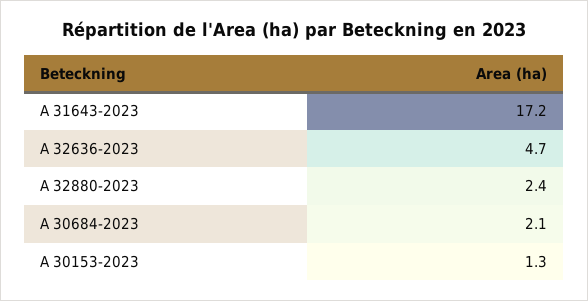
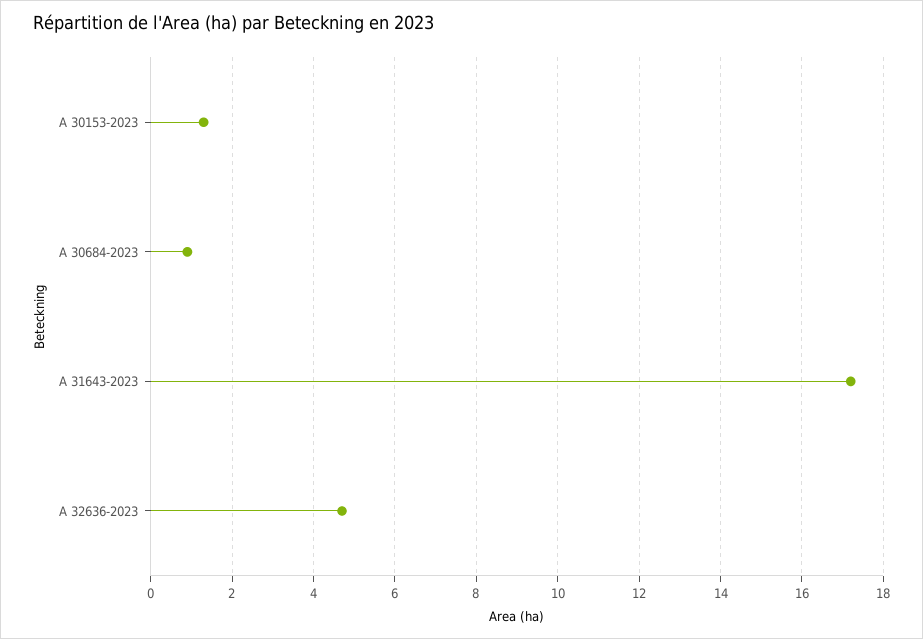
  {
    "A 31643-2023": 17.2,
    "A 32636-2023": 4.7,
-   "A 32880-2023": 2.4,
-   "A 30684-2023": 2.1,
+   "A 30684-2023": 1,
    "A 30153-2023": 1.3
  }

